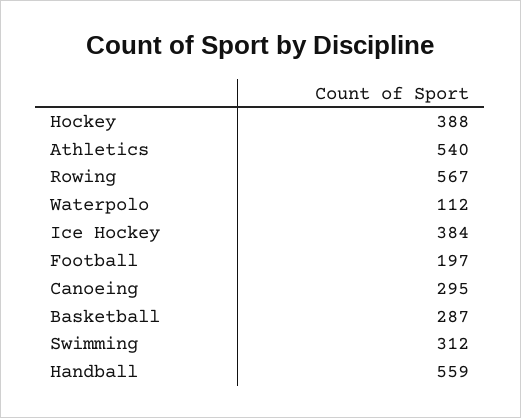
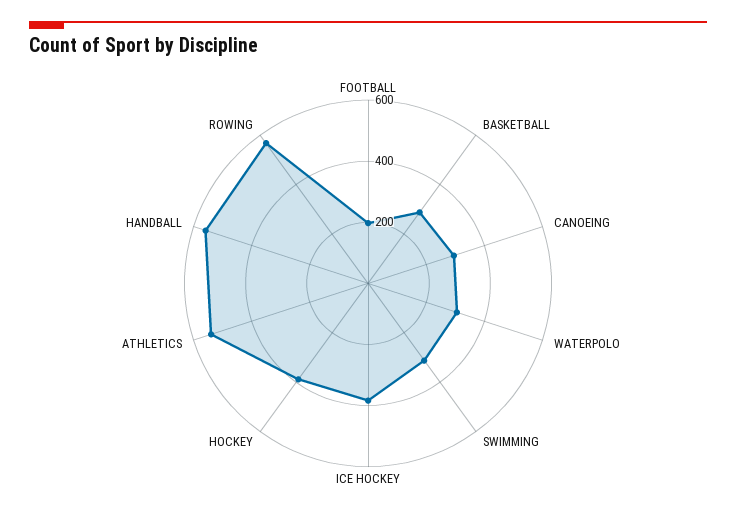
  {
    "Hockey": 388,
    "Athletics": 540,
    "Rowing": 567,
-   "Waterpolo": 112,
+   "Waterpolo": 300,
    "Ice Hockey": 384,
    "Football": 197,
    "Canoeing": 295,
    "Basketball": 287,
    "Swimming": 312,
    "Handball": 559
  }

